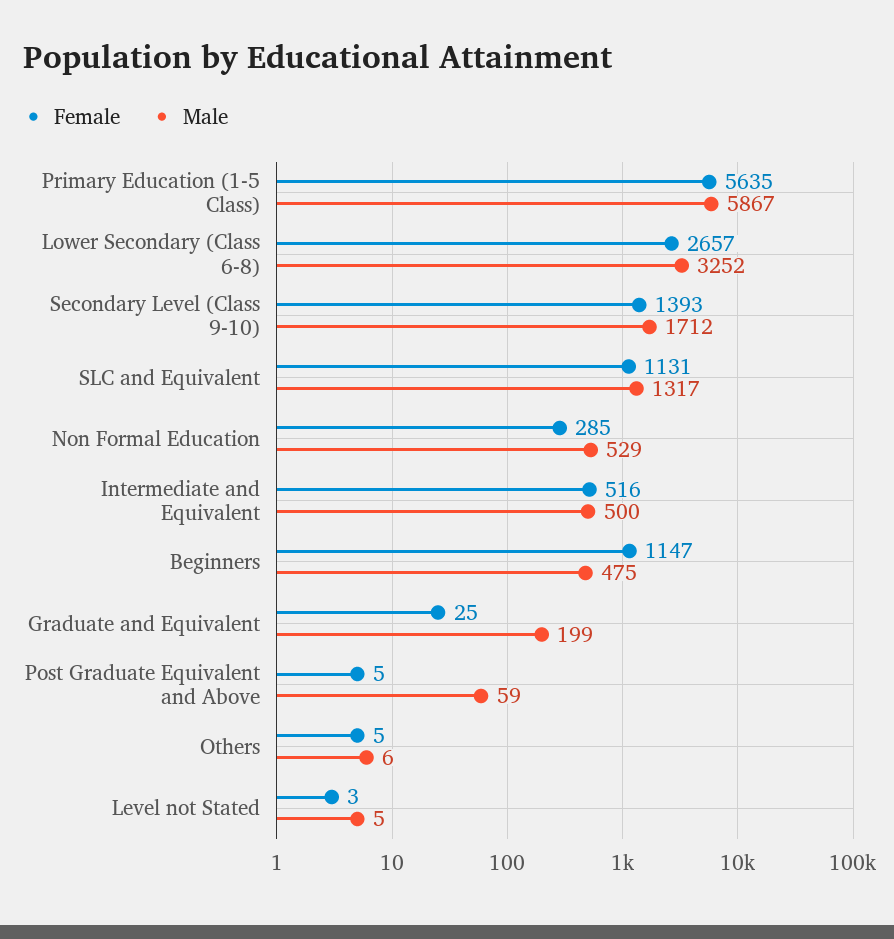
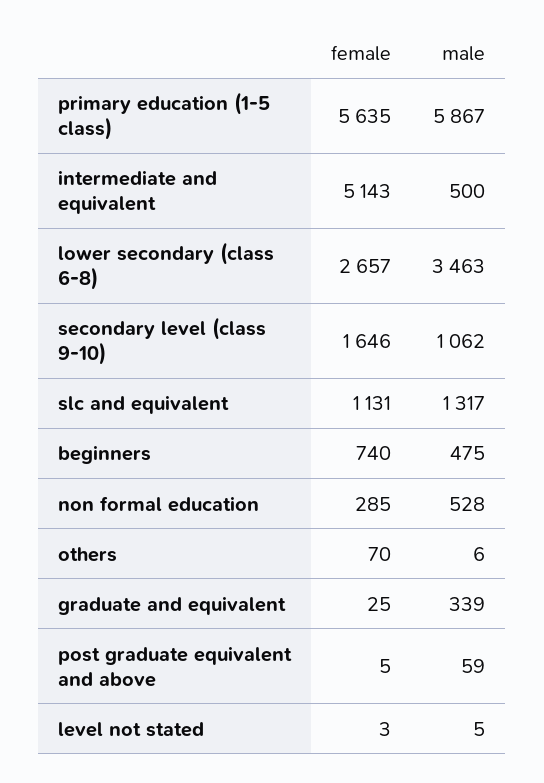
  {
    "Female": {
      "Primary Education (1-5 Class)": 5635,
      "Lower Secondary (Class 6-8)": 2657,
-     "Secondary Level (Class 9-10)": 1393,
+     "Secondary Level (Class 9-10)": 1646,
      "SLC and Equivalent": 1131,
      "Non Formal Education": 285,
-     "Intermediate and Equivalent": 516,
+     "Intermediate and Equivalent": 5143,
-     "Beginners": 1147,
+     "Beginners": 740,
      "Graduate and Equivalent": 25,
      "Post Graduate Equivalent and Above": 5,
-     "Others": 5,
+     "Others": 70,
      "Level not Stated": 3
    },
    "Male": {
      "Primary Education (1-5 Class)": 5867,
-     "Lower Secondary (Class 6-8)": 3252,
+     "Lower Secondary (Class 6-8)": 3463,
-     "Secondary Level (Class 9-10)": 1712,
+     "Secondary Level (Class 9-10)": 1062,
      "SLC and Equivalent": 1317,
-     "Non Formal Education": 529,
+     "Non Formal Education": 528,
      "Intermediate and Equivalent": 500,
      "Beginners": 475,
-     "Graduate and Equivalent": 199,
+     "Graduate and Equivalent": 339,
      "Post Graduate Equivalent and Above": 59,
      "Others": 6,
      "Level not Stated": 5
    }
  }

